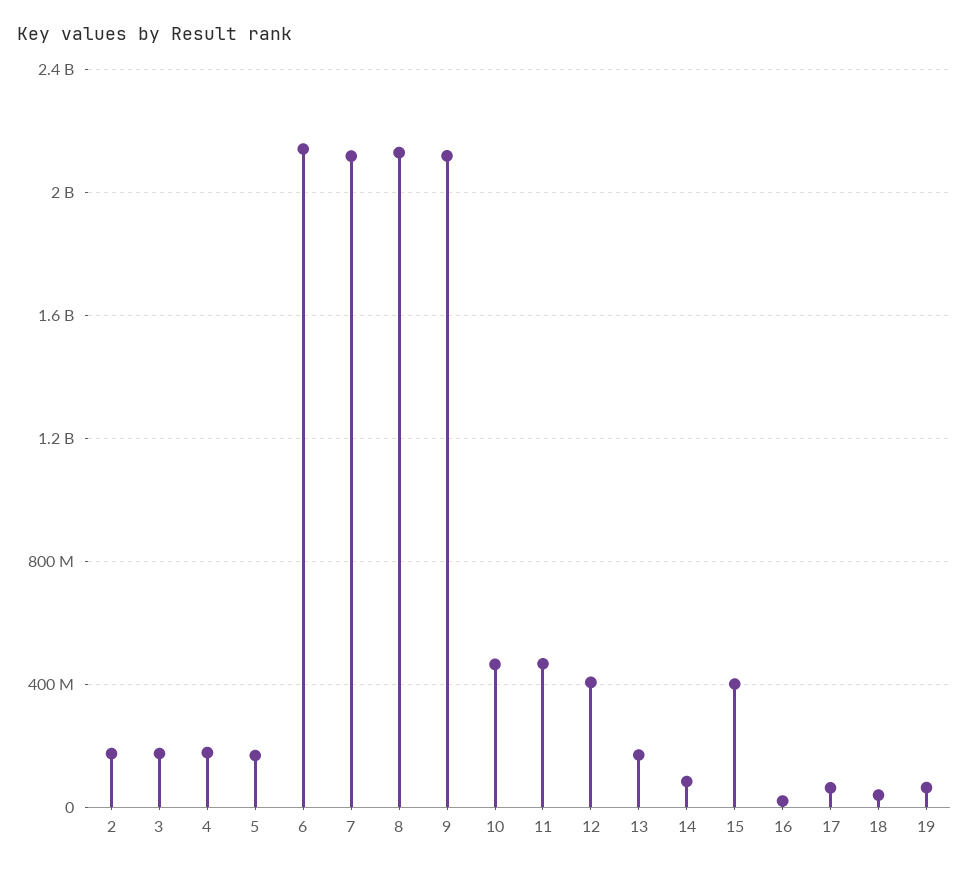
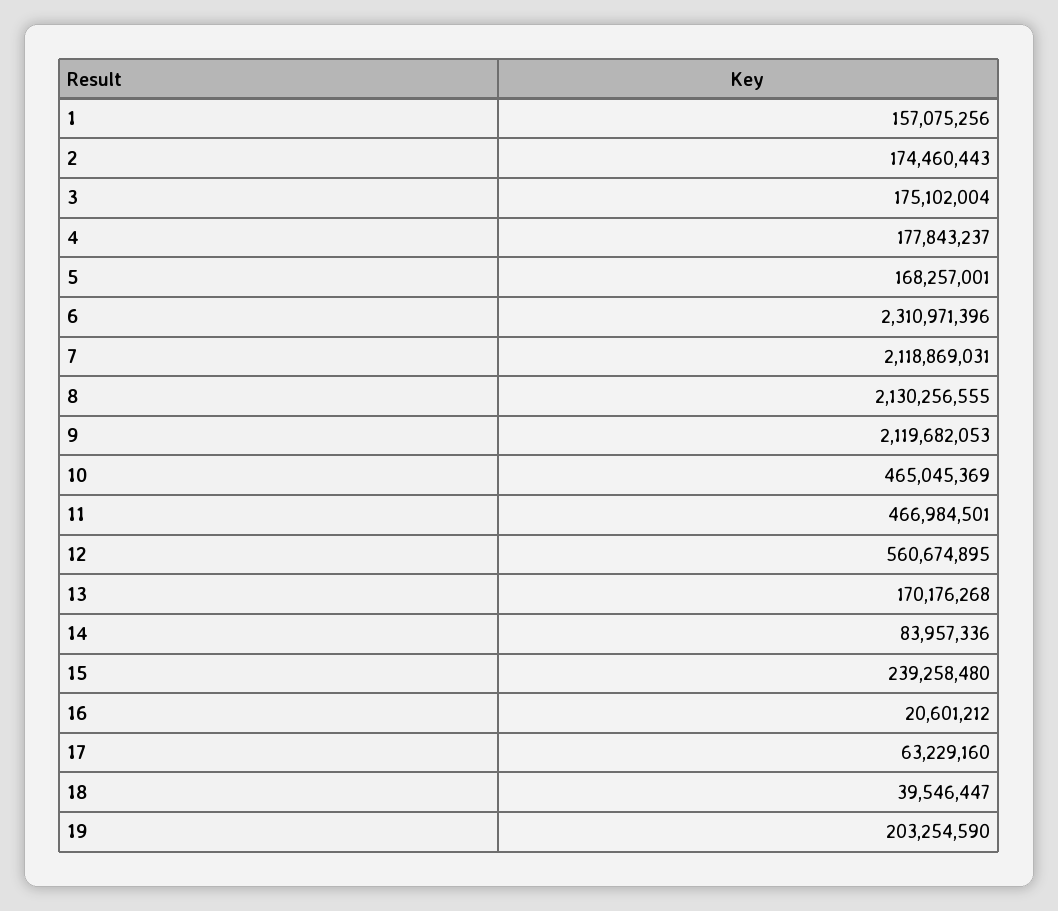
  {
    "2": 174460443,
    "3": 175102004,
    "4": 177843237,
    "5": 168257001,
-   "6": 2150000000,
+   "6": 2310971396,
    "7": 2118869031,
    "8": 2130256555,
    "9": 2119682053,
    "10": 465045369,
    "11": 466984501,
-   "12": 400000000,
+   "12": 560674895,
    "13": 170176268,
    "14": 83957336,
-   "15": 400000000,
+   "15": 239258480,
    "16": 20601212,
    "17": 63229160,
    "18": 39546447,
-   "19": 50000000
+   "19": 203254590,
+   "1": 157075256
  }

